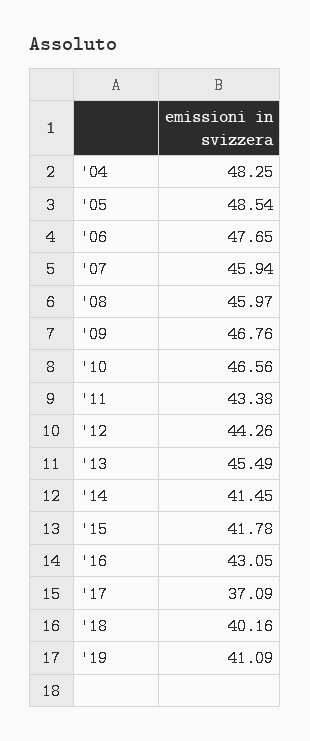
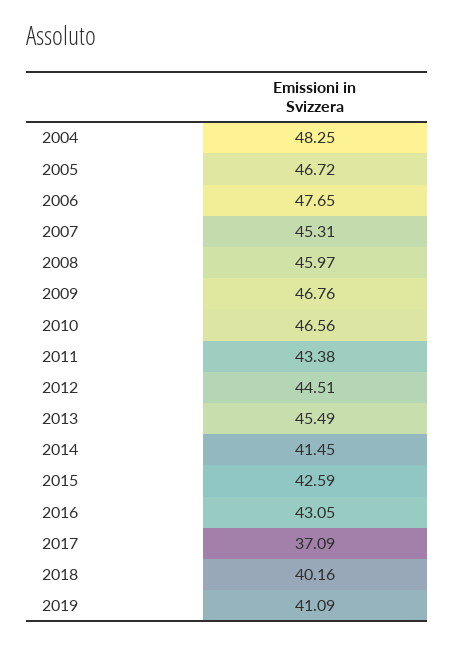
  {
    "'04": 48.25,
-   "'05": 48.54,
+   "'05": 46.72,
    "'06": 47.65,
-   "'07": 45.94,
+   "'07": 45.31,
    "'08": 45.97,
    "'09": 46.76,
    "'10": 46.56,
    "'11": 43.38,
-   "'12": 44.26,
+   "'12": 44.51,
    "'13": 45.49,
    "'14": 41.45,
-   "'15": 41.78,
+   "'15": 42.59,
    "'16": 43.05,
    "'17": 37.09,
    "'18": 40.16,
    "'19": 41.09
  }

